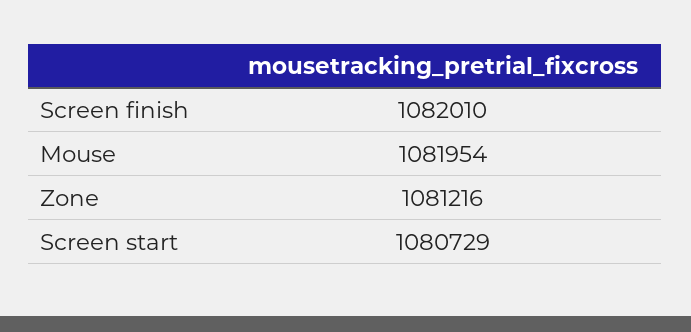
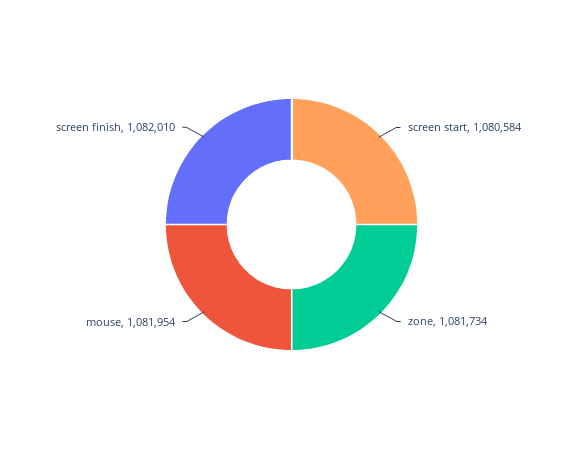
  {
    "Screen finish": 1082010,
    "Mouse": 1081954,
-   "Zone": 1081216,
+   "Zone": 1081734,
-   "Screen start": 1080729
+   "Screen start": 1080584
  }

